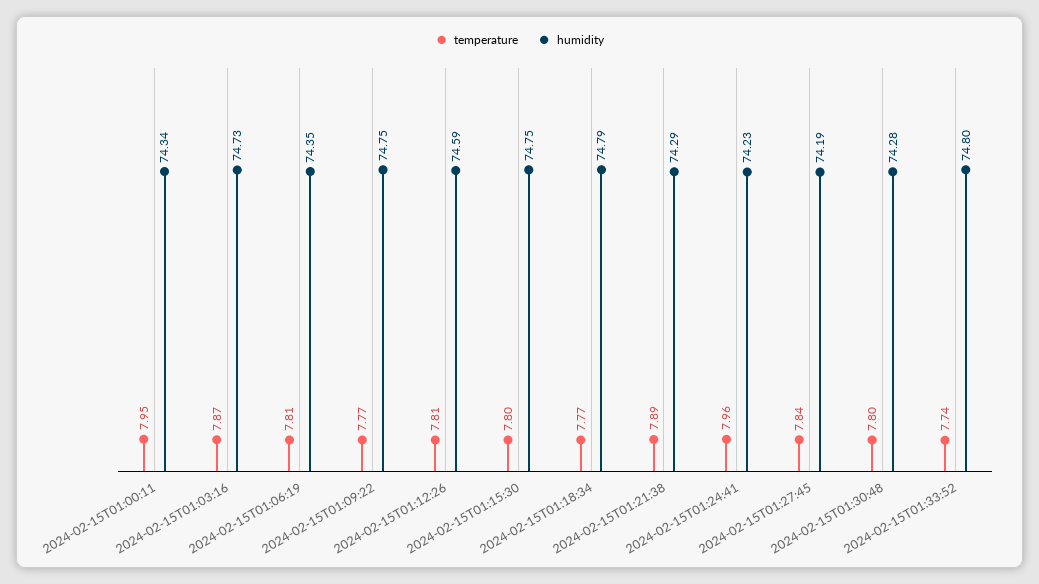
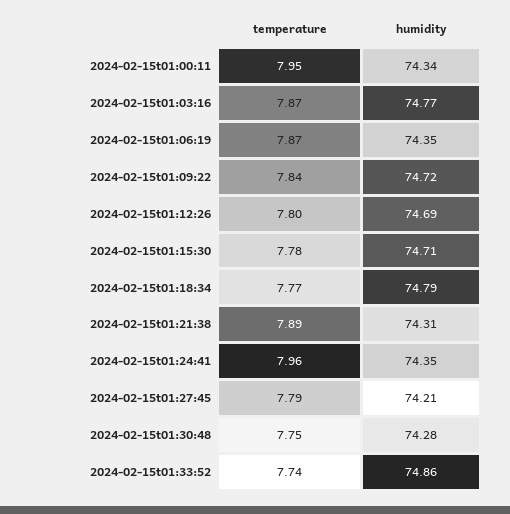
  {
    "temperature": {
      "2024-02-15T01:00:11": 7.95,
      "2024-02-15T01:03:16": 7.87,
-     "2024-02-15T01:06:19": 7.81,
+     "2024-02-15T01:06:19": 7.87,
-     "2024-02-15T01:09:22": 7.77,
+     "2024-02-15T01:09:22": 7.84,
-     "2024-02-15T01:12:26": 7.81,
+     "2024-02-15T01:12:26": 7.8,
-     "2024-02-15T01:15:30": 7.8,
+     "2024-02-15T01:15:30": 7.78,
      "2024-02-15T01:18:34": 7.77,
      "2024-02-15T01:21:38": 7.89,
      "2024-02-15T01:24:41": 7.96,
-     "2024-02-15T01:27:45": 7.84,
+     "2024-02-15T01:27:45": 7.79,
-     "2024-02-15T01:30:48": 7.8,
+     "2024-02-15T01:30:48": 7.75,
      "2024-02-15T01:33:52": 7.74
    },
    "humidity": {
      "2024-02-15T01:00:11": 74.34,
-     "2024-02-15T01:03:16": 74.73,
+     "2024-02-15T01:03:16": 74.77,
      "2024-02-15T01:06:19": 74.35,
-     "2024-02-15T01:09:22": 74.75,
+     "2024-02-15T01:09:22": 74.72,
-     "2024-02-15T01:12:26": 74.59,
+     "2024-02-15T01:12:26": 74.69,
-     "2024-02-15T01:15:30": 74.75,
+     "2024-02-15T01:15:30": 74.71,
      "2024-02-15T01:18:34": 74.79,
-     "2024-02-15T01:21:38": 74.29,
+     "2024-02-15T01:21:38": 74.31,
-     "2024-02-15T01:24:41": 74.23,
+     "2024-02-15T01:24:41": 74.35,
-     "2024-02-15T01:27:45": 74.19,
+     "2024-02-15T01:27:45": 74.21,
      "2024-02-15T01:30:48": 74.28,
-     "2024-02-15T01:33:52": 74.8
+     "2024-02-15T01:33:52": 74.86
    }
  }

